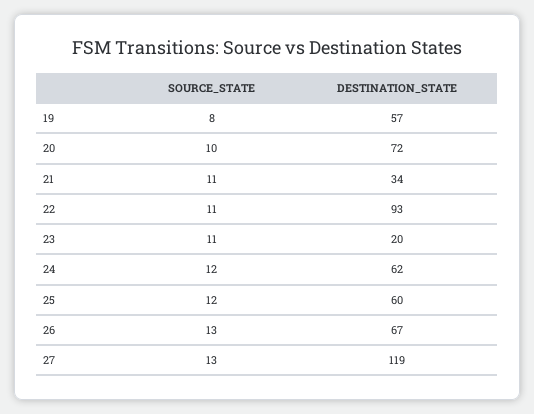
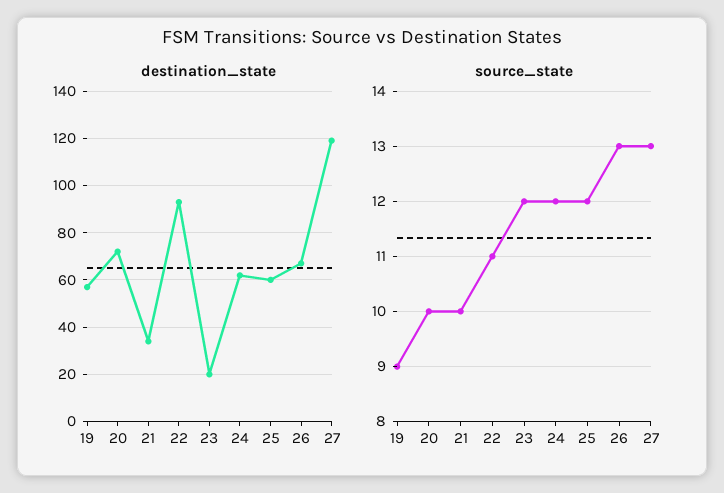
  {
    "SOURCE_STATE": {
-     "19": 8,
+     "19": 9,
      "20": 10,
-     "21": 11,
+     "21": 10,
      "22": 11,
-     "23": 11,
+     "23": 12,
      "24": 12,
      "25": 12,
      "26": 13,
      "27": 13
    },
    "DESTINATION_STATE": {
      "19": 57,
      "20": 72,
      "21": 34,
      "22": 93,
      "23": 20,
      "24": 62,
      "25": 60,
      "26": 67,
      "27": 119
    }
  }

